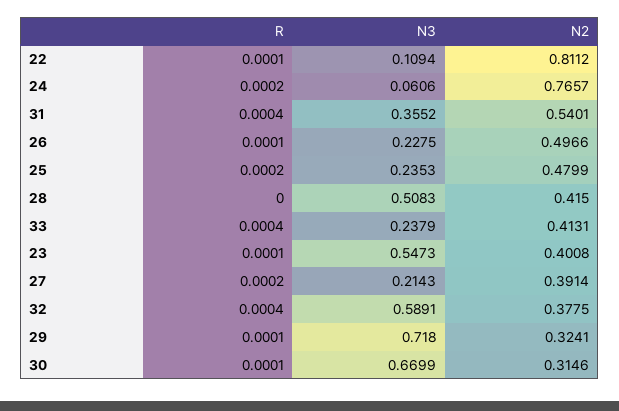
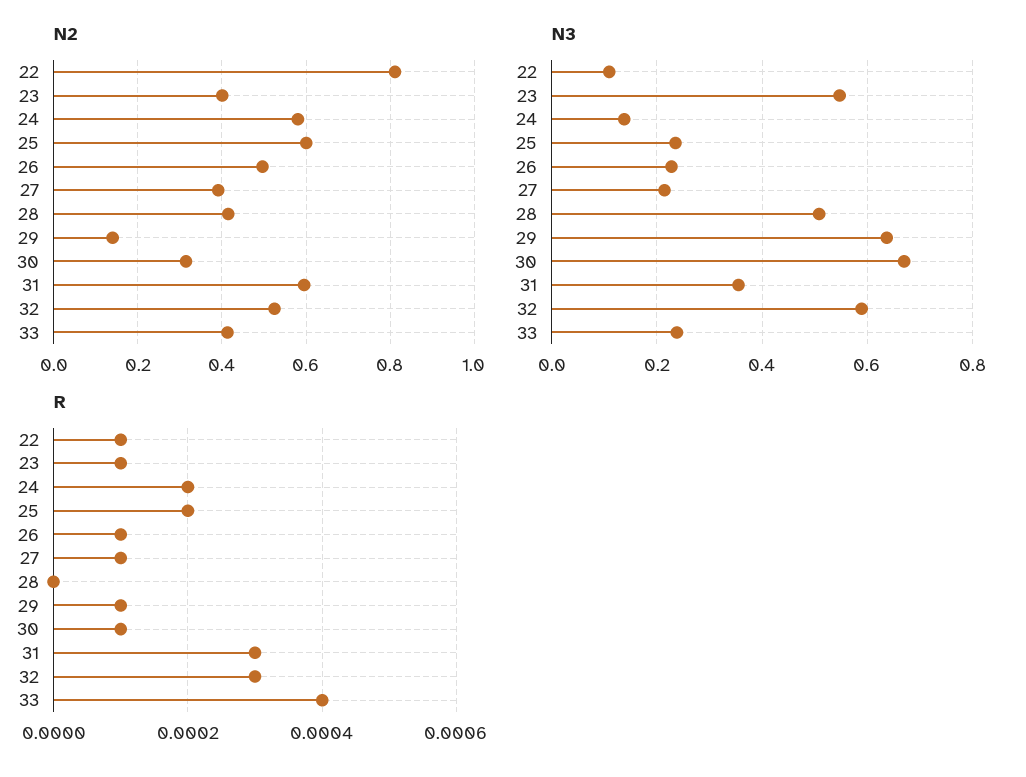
  {
    "R": {
      "22": 0.0001,
      "24": 0.0002,
-     "31": 0.0004,
+     "31": 0.0003,
      "26": 0.0001,
      "25": 0.0002,
      "28": 0,
      "33": 0.0004,
      "23": 0.0001,
-     "27": 0.0002,
+     "27": 0.0001,
-     "32": 0.0004,
+     "32": 0.0003,
      "29": 0.0001,
      "30": 0.0001
    },
    "N3": {
      "22": 0.1094,
-     "24": 0.0606,
+     "24": 0.14,
      "31": 0.3552,
      "26": 0.2275,
      "25": 0.2353,
      "28": 0.5083,
      "33": 0.2379,
      "23": 0.5473,
      "27": 0.2143,
      "32": 0.5891,
-     "29": 0.718,
+     "29": 0.64,
      "30": 0.6699
    },
    "N2": {
      "22": 0.8112,
-     "24": 0.7657,
+     "24": 0.58,
-     "31": 0.5401,
+     "31": 0.6,
      "26": 0.4966,
-     "25": 0.4799,
+     "25": 0.6,
      "28": 0.415,
      "33": 0.4131,
      "23": 0.4008,
      "27": 0.3914,
-     "32": 0.3775,
+     "32": 0.52,
-     "29": 0.3241,
+     "29": 0.14,
      "30": 0.3146
    }
  }

